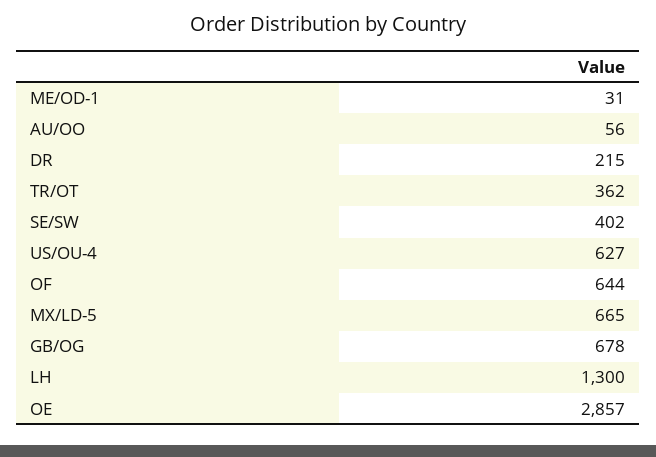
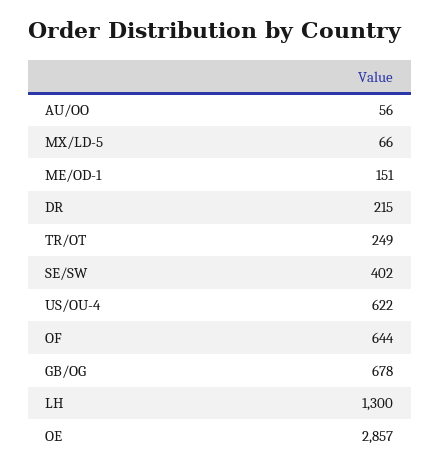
  {
-   "ME/OD-1": 31,
+   "ME/OD-1": 151,
    "AU/OO": 56,
    "DR": 215,
-   "TR/OT": 362,
+   "TR/OT": 249,
    "SE/SW": 402,
-   "US/OU-4": 627,
+   "US/OU-4": 622,
    "OF": 644,
-   "MX/LD-5": 665,
+   "MX/LD-5": 66,
    "GB/OG": 678,
    "LH": 1300,
    "OE": 2857
  }

